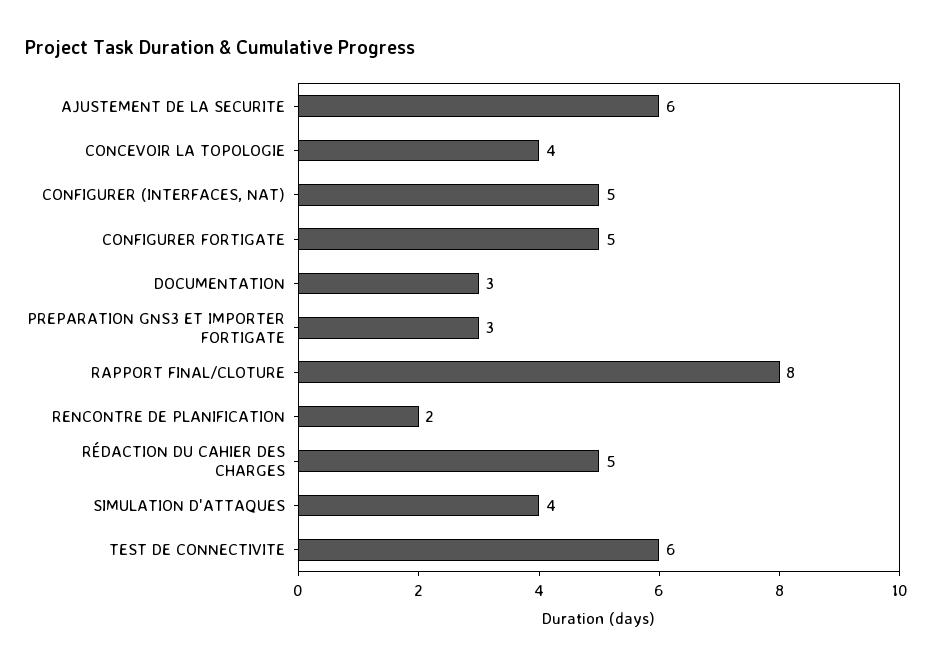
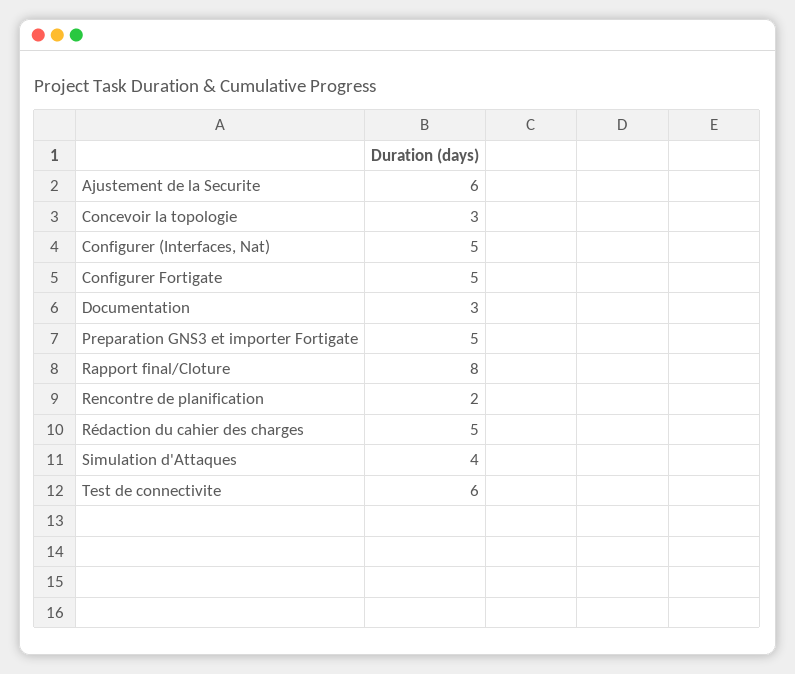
  {
    "AJUSTEMENT DE LA SECURITE": 6,
-   "CONCEVOIR LA TOPOLOGIE": 4,
+   "CONCEVOIR LA TOPOLOGIE": 3,
    "CONFIGURER (INTERFACES, NAT)": 5,
    "CONFIGURER FORTIGATE": 5,
    "DOCUMENTATION": 3,
-   "PREPARATION GNS3 ET IMPORTER FORTIGATE": 3,
+   "PREPARATION GNS3 ET IMPORTER FORTIGATE": 5,
    "RAPPORT FINAL/CLOTURE": 8,
    "RENCONTRE DE PLANIFICATION": 2,
    "RÉDACTION DU CAHIER DES CHARGES": 5,
    "SIMULATION D'ATTAQUES": 4,
    "TEST DE CONNECTIVITE": 6
  }

